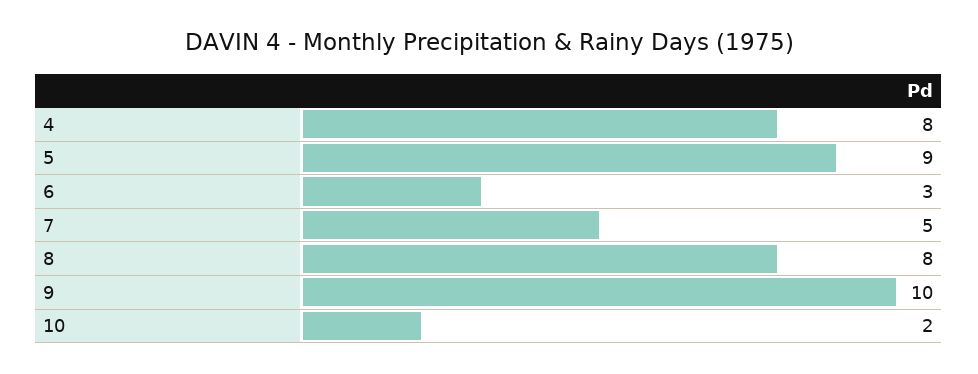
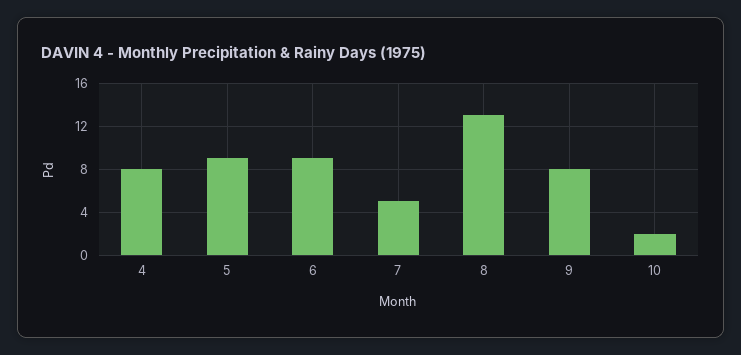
  {
    "4": 8,
    "5": 9,
-   "6": 3,
+   "6": 9,
    "7": 5,
-   "8": 8,
+   "8": 13,
-   "9": 10,
+   "9": 8,
    "10": 2
  }

